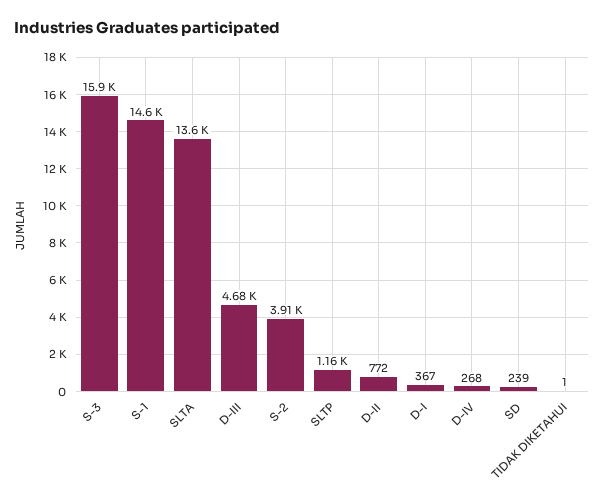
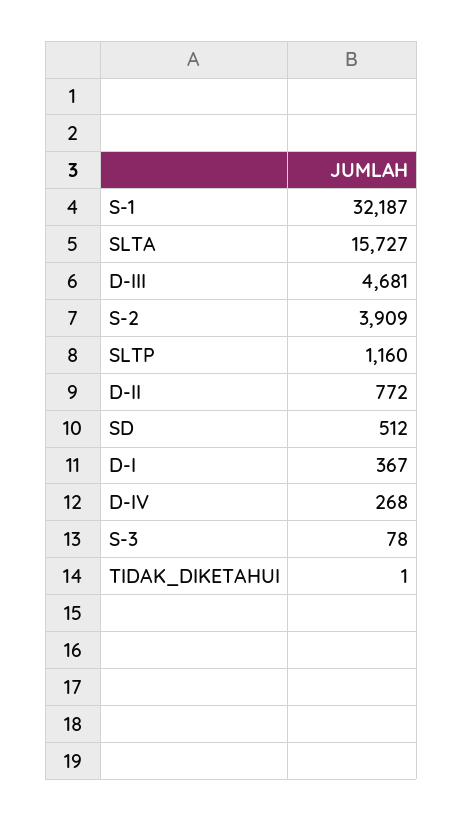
  {
-   "S-3": 15900,
+   "S-3": 78,
-   "S-1": 14600,
+   "S-1": 32187,
-   "SLTA": 13600,
+   "SLTA": 15727,
    "D-III": 4681,
    "S-2": 3909,
    "SLTP": 1160,
    "D-II": 772,
    "D-I": 367,
    "D-IV": 268,
-   "SD": 239,
+   "SD": 512,
    "TIDAK DIKETAHUI": 1
  }

